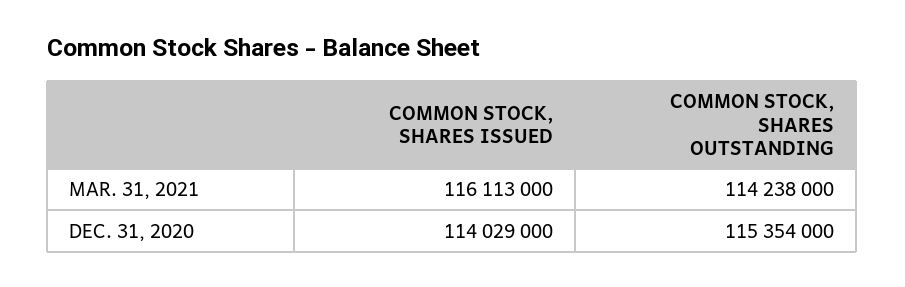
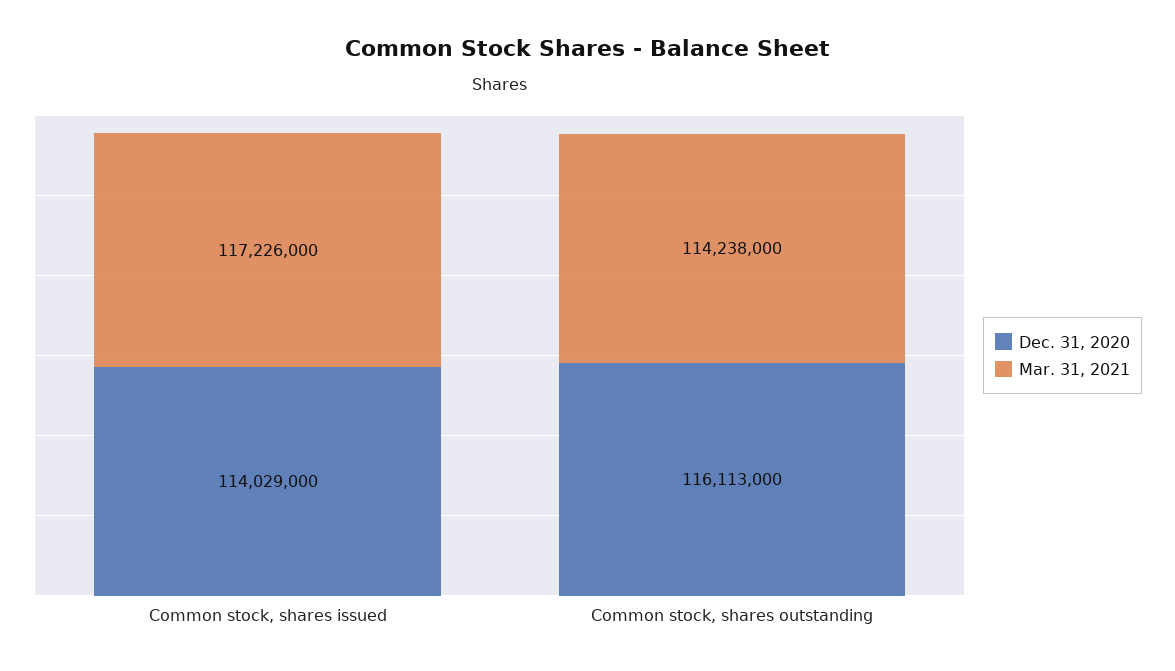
  {
    "MAR. 31, 2021": {
-     "COMMON STOCK, SHARES ISSUED": 116113000,
+     "COMMON STOCK, SHARES ISSUED": 117226000,
      "COMMON STOCK, SHARES OUTSTANDING": 114238000
    },
    "DEC. 31, 2020": {
      "COMMON STOCK, SHARES ISSUED": 114029000,
-     "COMMON STOCK, SHARES OUTSTANDING": 115354000
+     "COMMON STOCK, SHARES OUTSTANDING": 116113000
    }
  }

